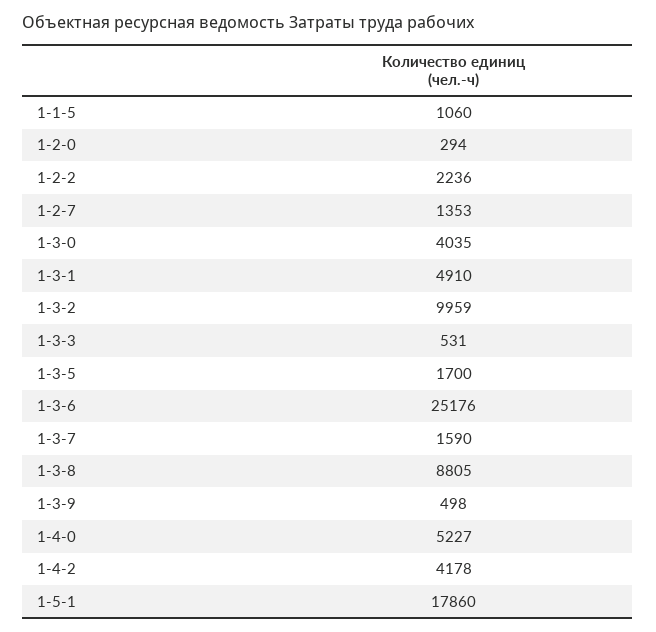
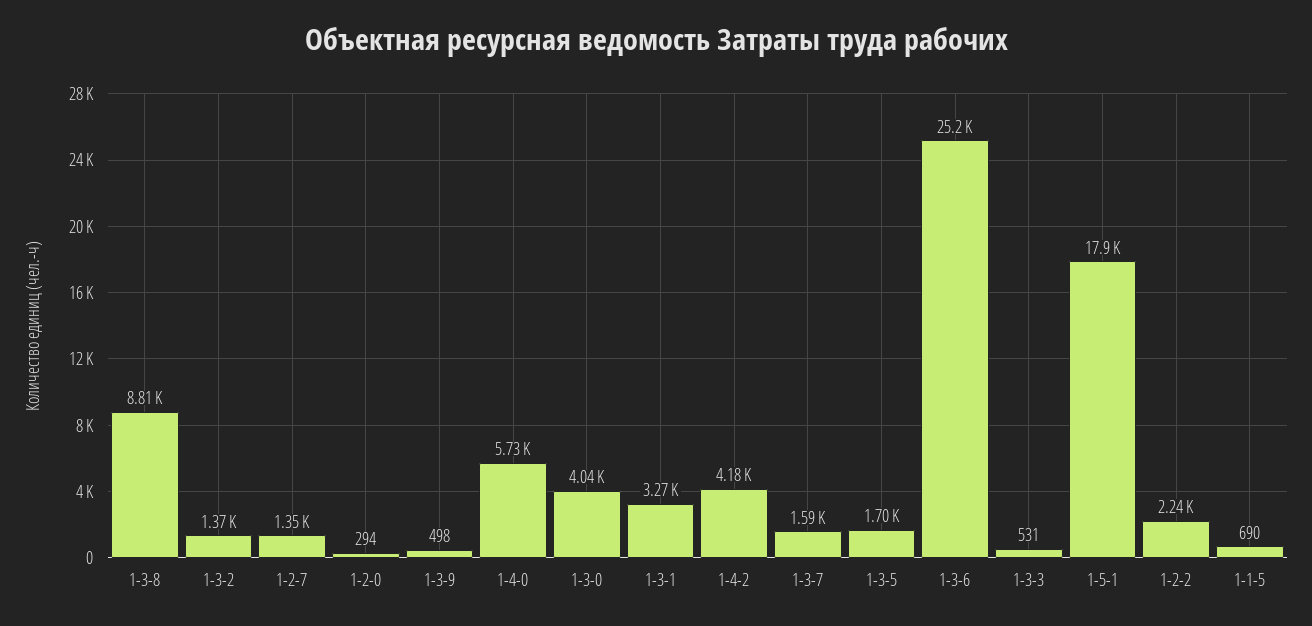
  {
-   "1-1-5": 1060,
+   "1-1-5": 690,
    "1-2-0": 294,
    "1-2-2": 2236,
    "1-2-7": 1353,
    "1-3-0": 4035,
-   "1-3-1": 4910,
+   "1-3-1": 3270,
-   "1-3-2": 9959,
+   "1-3-2": 1370,
    "1-3-3": 531,
    "1-3-5": 1700,
    "1-3-6": 25176,
    "1-3-7": 1590,
    "1-3-8": 8805,
    "1-3-9": 498,
-   "1-4-0": 5227,
+   "1-4-0": 5730,
    "1-4-2": 4178,
    "1-5-1": 17860
  }

